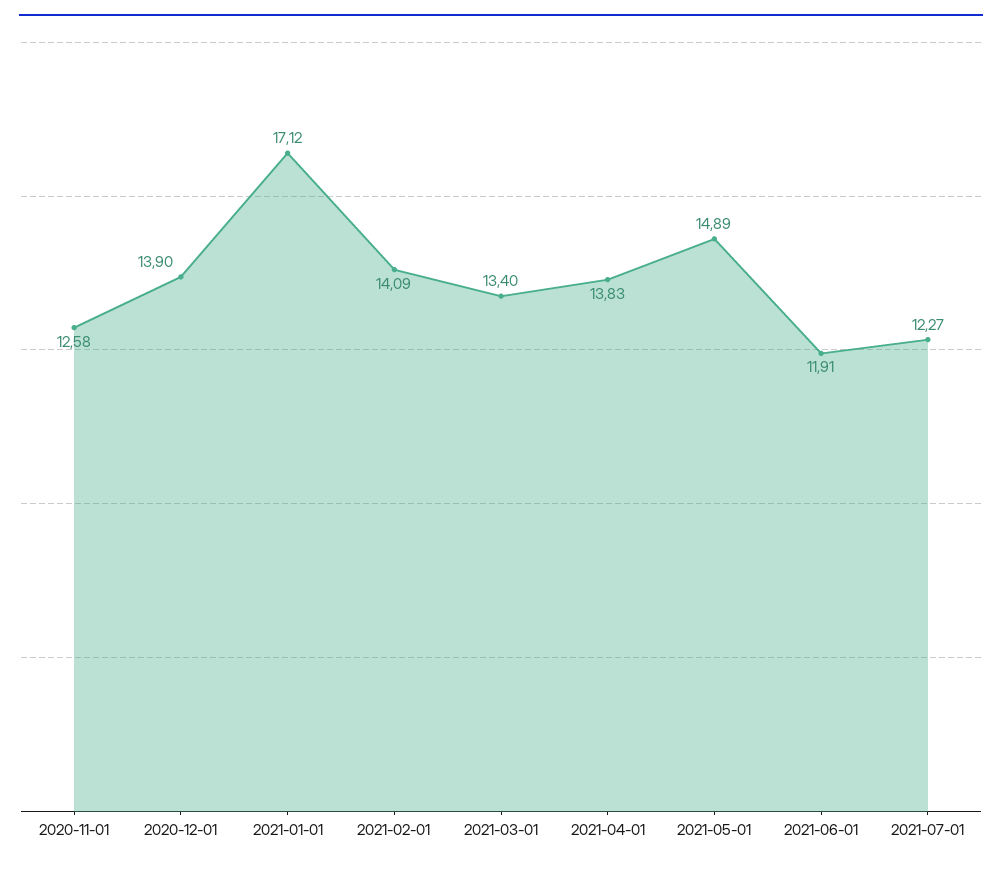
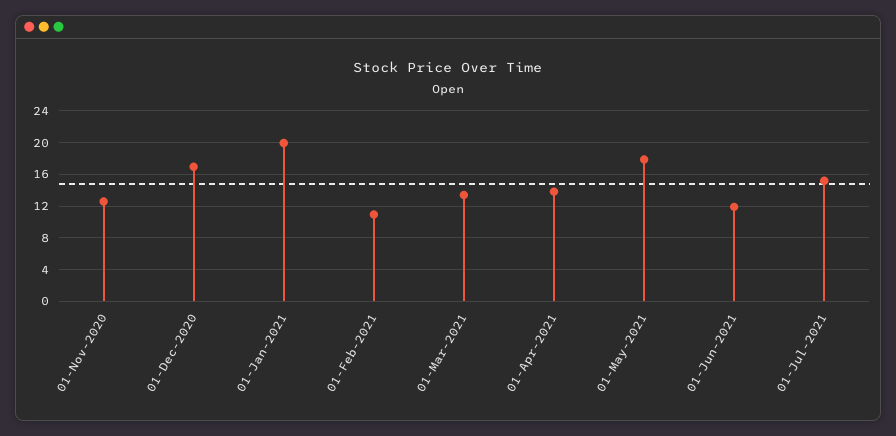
  {
    "2020-11-01": 12.58,
-   "2020-12-01": 13.9,
+   "2020-12-01": 17,
-   "2021-01-01": 17.12,
+   "2021-01-01": 20,
-   "2021-02-01": 14.09,
+   "2021-02-01": 11,
    "2021-03-01": 13.4,
    "2021-04-01": 13.83,
-   "2021-05-01": 14.89,
+   "2021-05-01": 18,
    "2021-06-01": 11.91,
-   "2021-07-01": 12.27
+   "2021-07-01": 15
  }

